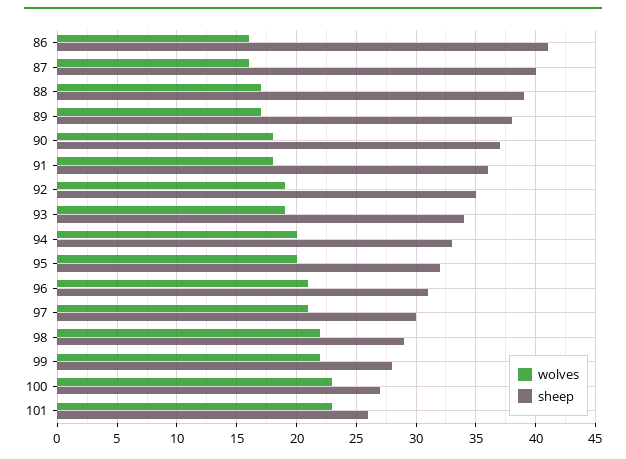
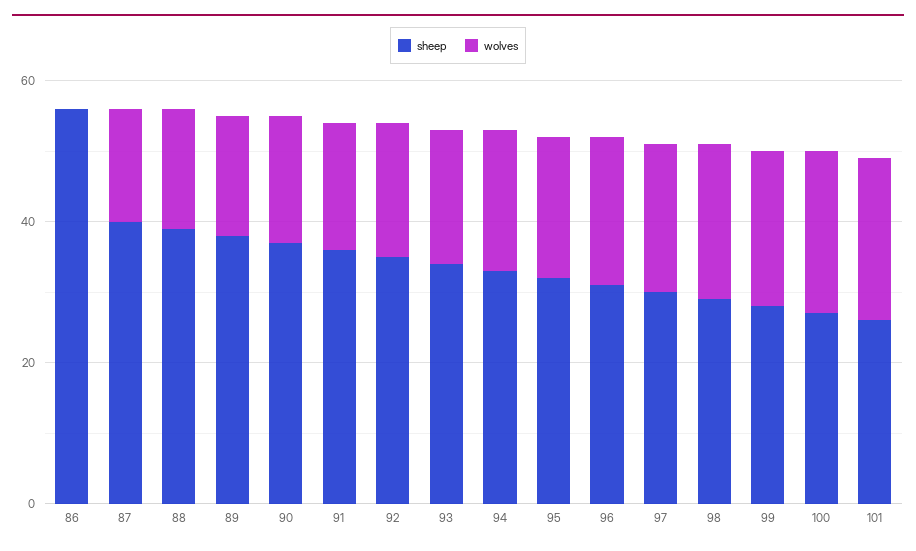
  {
    "wolves": {
-     "86": 16,
+     "86": 0,
      "87": 16,
      "88": 17,
      "89": 17,
      "90": 18,
      "91": 18,
      "92": 19,
      "93": 19,
      "94": 20,
      "95": 20,
      "96": 21,
      "97": 21,
      "98": 22,
      "99": 22,
      "100": 23,
      "101": 23
    },
    "sheep": {
-     "86": 41,
+     "86": 55,
      "87": 40,
      "88": 39,
      "89": 38,
      "90": 37,
      "91": 36,
      "92": 35,
      "93": 34,
      "94": 33,
      "95": 32,
      "96": 31,
      "97": 30,
      "98": 29,
      "99": 28,
      "100": 27,
      "101": 26
    }
  }

